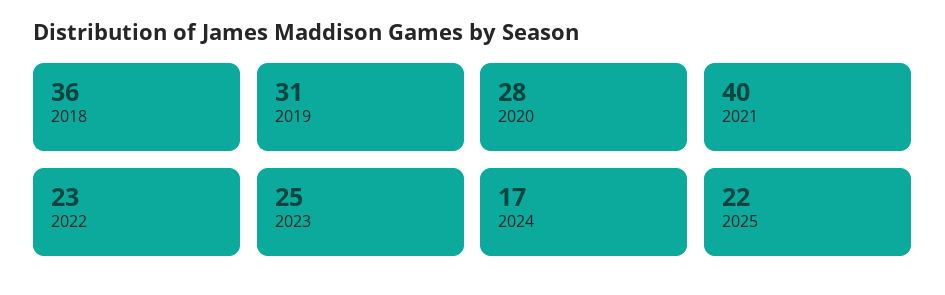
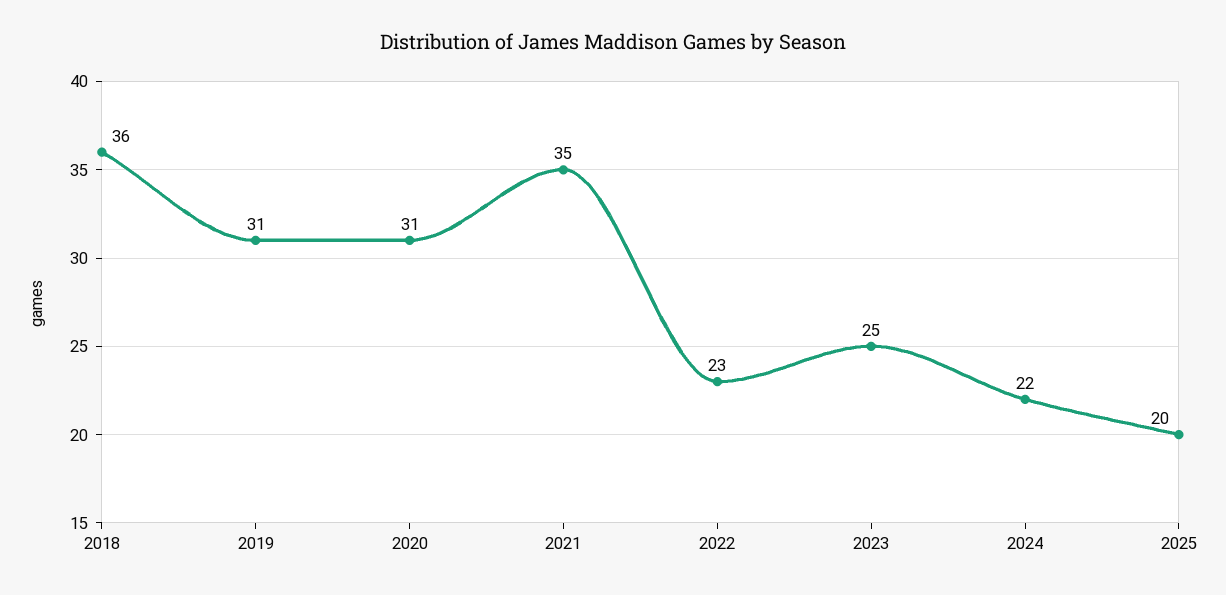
  {
    "2018": 36,
    "2019": 31,
-   "2020": 28,
+   "2020": 31,
-   "2021": 40,
+   "2021": 35,
    "2022": 23,
    "2023": 25,
-   "2024": 17,
+   "2024": 22,
-   "2025": 22
+   "2025": 20
  }

